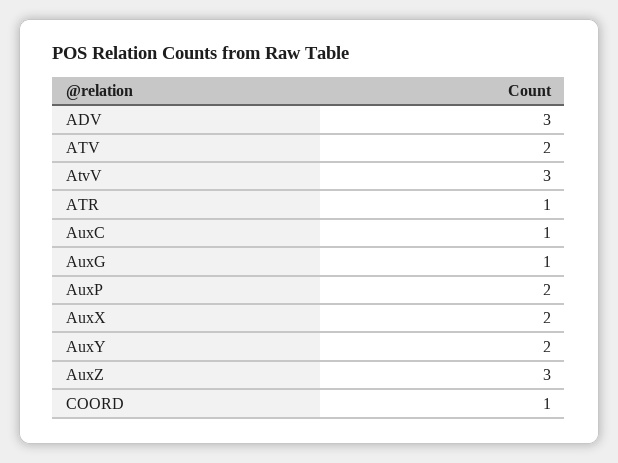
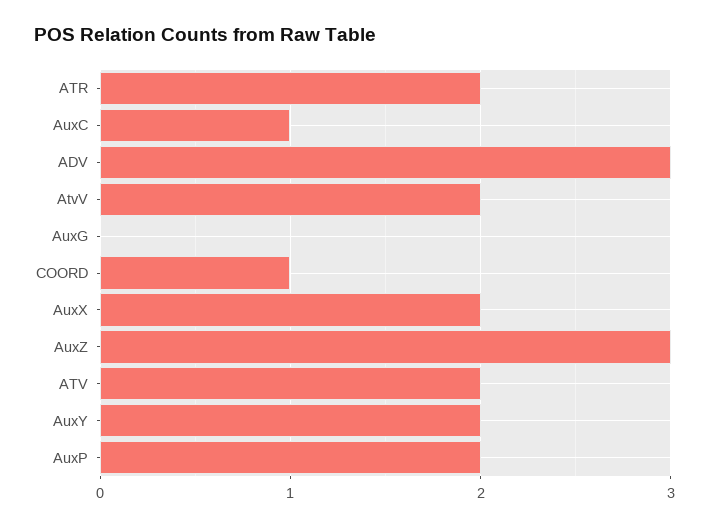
  {
    "ADV": 3,
    "ATV": 2,
-   "AtvV": 3,
+   "AtvV": 2,
-   "ATR": 1,
+   "ATR": 2,
    "AuxC": 1,
-   "AuxG": 1,
+   "AuxG": 0,
    "AuxP": 2,
    "AuxX": 2,
    "AuxY": 2,
    "AuxZ": 3,
    "COORD": 1
  }

